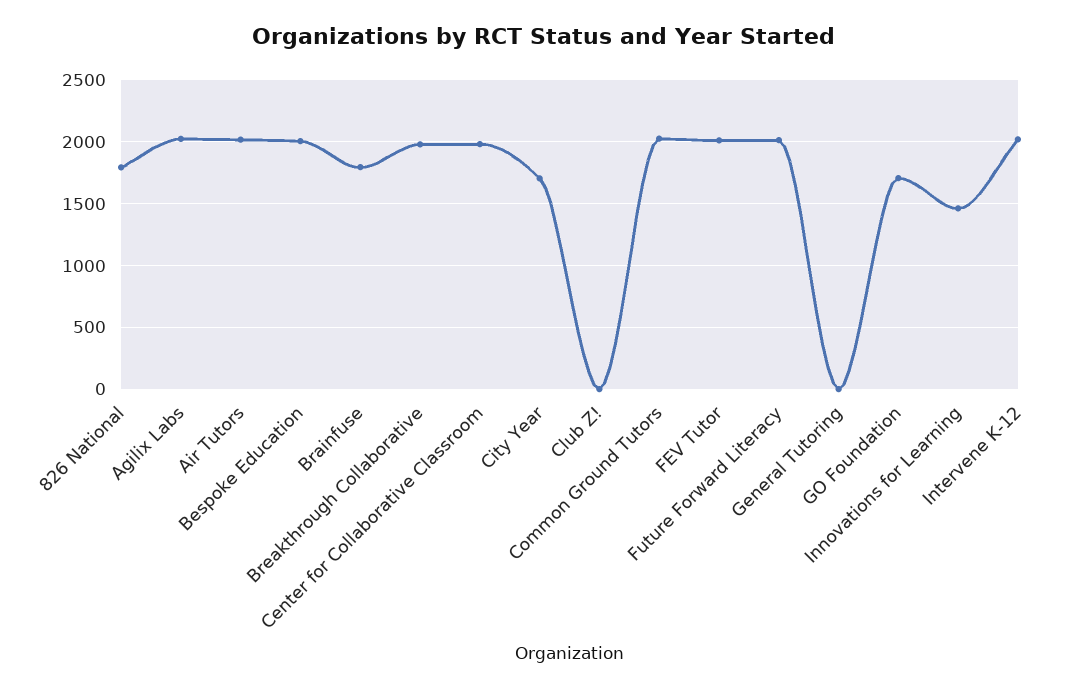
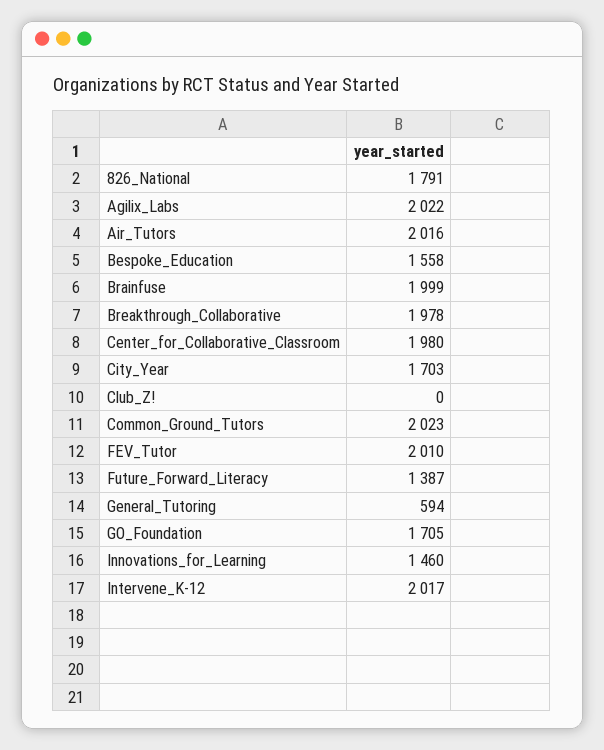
  {
    "826 National": 1791,
    "Agilix Labs": 2022,
    "Air Tutors": 2016,
-   "Bespoke Education": 2000,
+   "Bespoke Education": 1558,
-   "Brainfuse": 1800,
+   "Brainfuse": 1999,
    "Breakthrough Collaborative": 1978,
    "Center for Collaborative Classroom": 1980,
    "City Year": 1703,
    "Club Z!": 0,
    "Common Ground Tutors": 2023,
    "FEV Tutor": 2010,
-   "Future Forward Literacy": 2000,
+   "Future Forward Literacy": 1387,
-   "General Tutoring": 0,
+   "General Tutoring": 594,
    "GO Foundation": 1705,
    "Innovations for Learning": 1460,
    "Intervene K-12": 2017
  }

